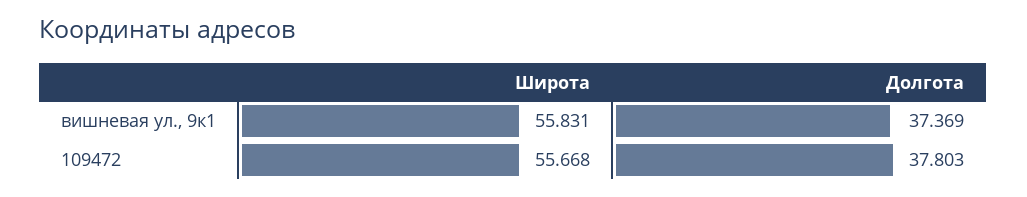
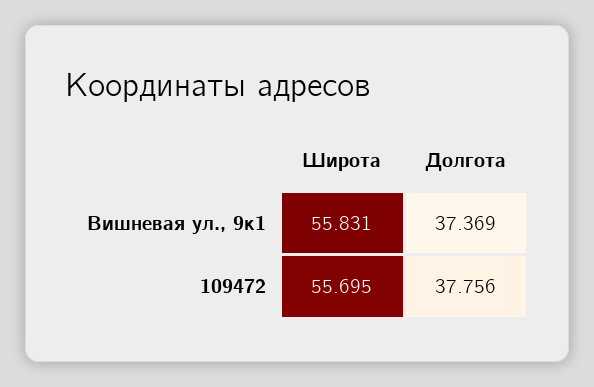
  {
    "Широта": {
      "вишневая ул., 9к1": 55.831,
-     "109472": 55.668
+     "109472": 55.695
    },
    "Долгота": {
      "вишневая ул., 9к1": 37.369,
-     "109472": 37.803
+     "109472": 37.756
    }
  }

